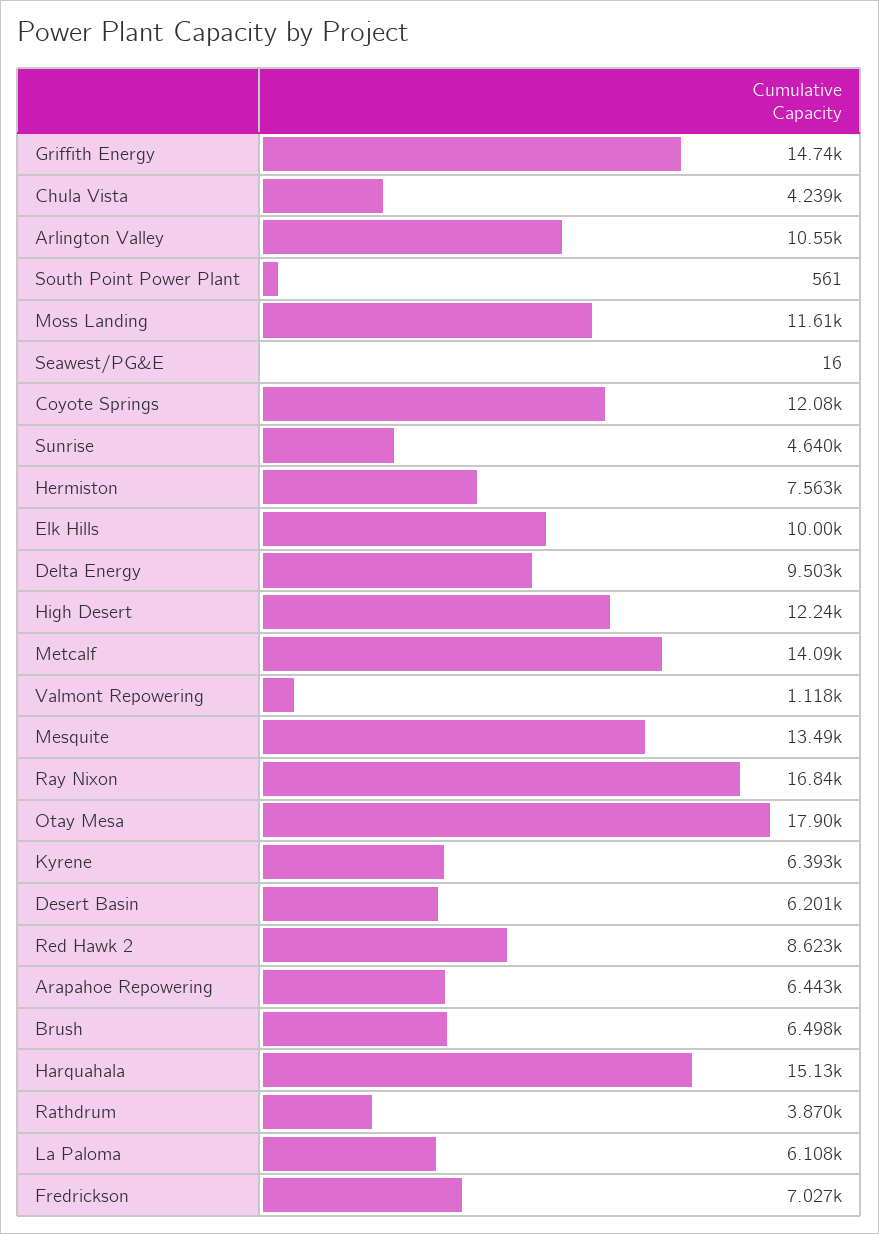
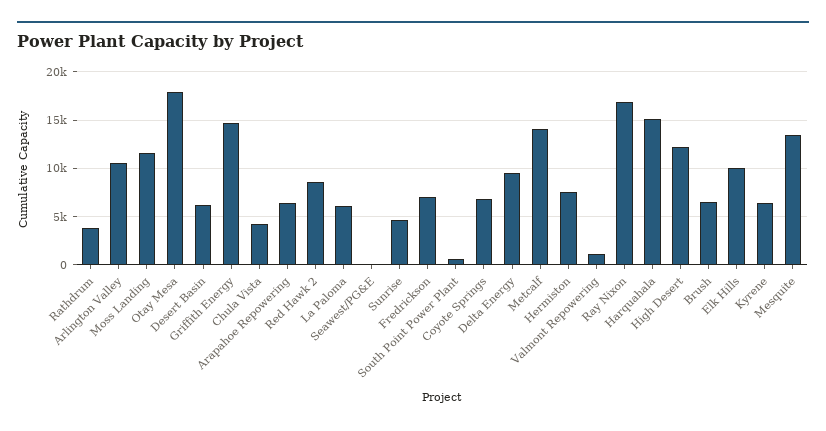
  {
    "Griffith Energy": 14740,
    "Chula Vista": 4239,
    "Arlington Valley": 10550,
    "South Point Power Plant": 561,
    "Moss Landing": 11610,
    "Seawest/PG&E": 16,
-   "Coyote Springs": 12080,
+   "Coyote Springs": 7000,
    "Sunrise": 4640,
    "Hermiston": 7563,
    "Elk Hills": 10000,
    "Delta Energy": 9503,
    "High Desert": 12240,
    "Metcalf": 14090,
    "Valmont Repowering": 1118,
    "Mesquite": 13490,
    "Ray Nixon": 16840,
    "Otay Mesa": 17900,
    "Kyrene": 6393,
    "Desert Basin": 6201,
    "Red Hawk 2": 8623,
    "Arapahoe Repowering": 6443,
    "Brush": 6498,
    "Harquahala": 15130,
    "Rathdrum": 3870,
    "La Paloma": 6108,
    "Fredrickson": 7027
  }

